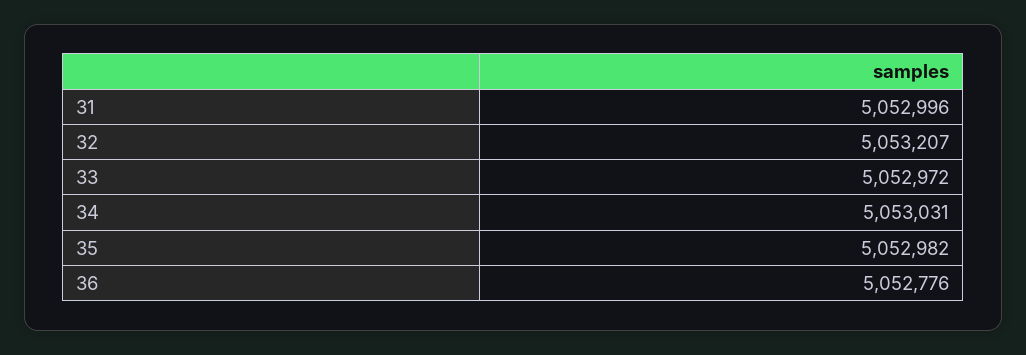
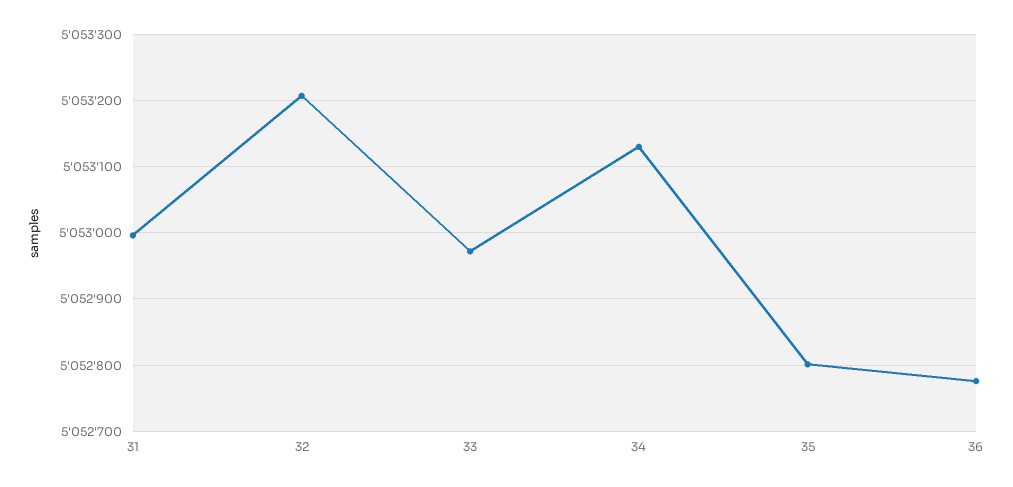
  {
    "31": 5052996,
    "32": 5053207,
    "33": 5052972,
-   "34": 5053031,
+   "34": 5053130,
-   "35": 5052982,
+   "35": 5052800,
    "36": 5052776
  }

